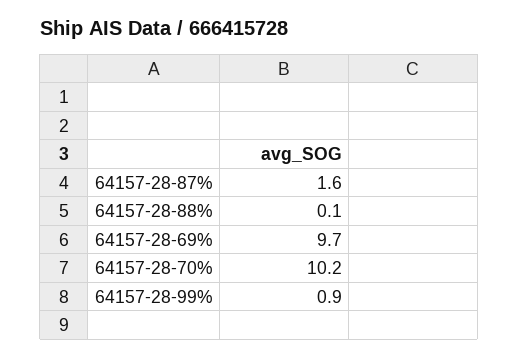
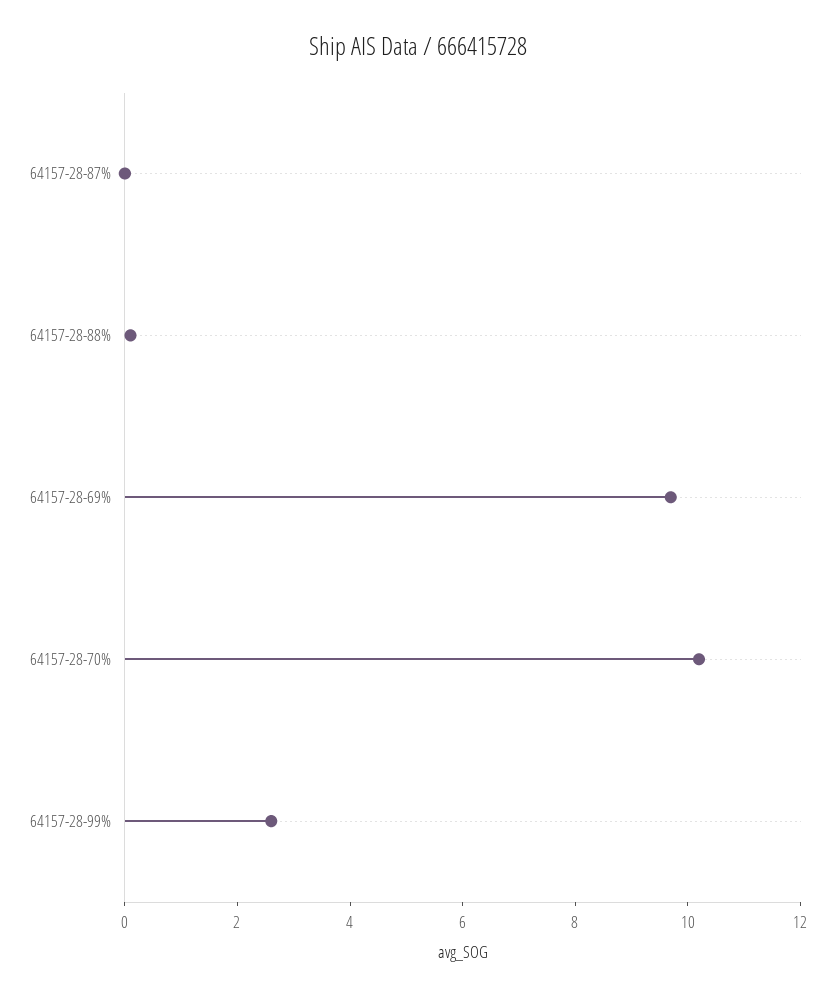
  {
-   "64157-28-87%": 1.6,
+   "64157-28-87%": 0,
    "64157-28-88%": 0.1,
    "64157-28-69%": 9.7,
    "64157-28-70%": 10.2,
-   "64157-28-99%": 0.9
+   "64157-28-99%": 2.5
  }

